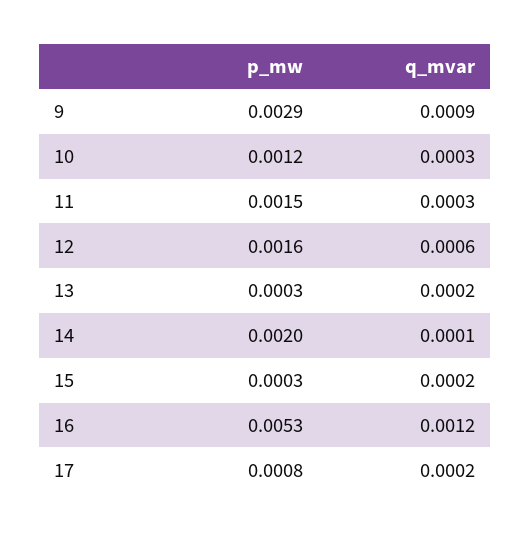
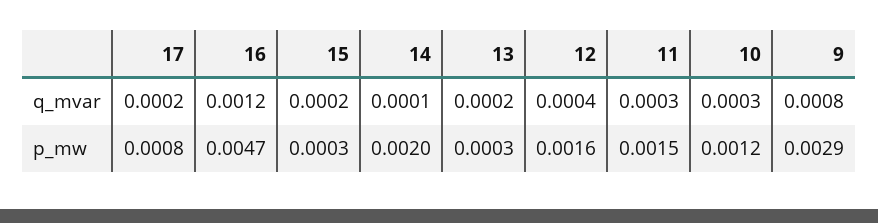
  {
    "p_mw": {
      "9": 0.0029,
      "10": 0.0012,
      "11": 0.0015,
      "12": 0.0016,
      "13": 0.0003,
      "14": 0.002,
      "15": 0.0003,
-     "16": 0.0053,
+     "16": 0.0047,
      "17": 0.0008
    },
    "q_mvar": {
-     "9": 0.0009,
+     "9": 0.0008,
      "10": 0.0003,
      "11": 0.0003,
-     "12": 0.0006,
+     "12": 0.0004,
      "13": 0.0002,
      "14": 0.0001,
      "15": 0.0002,
      "16": 0.0012,
      "17": 0.0002
    }
  }

